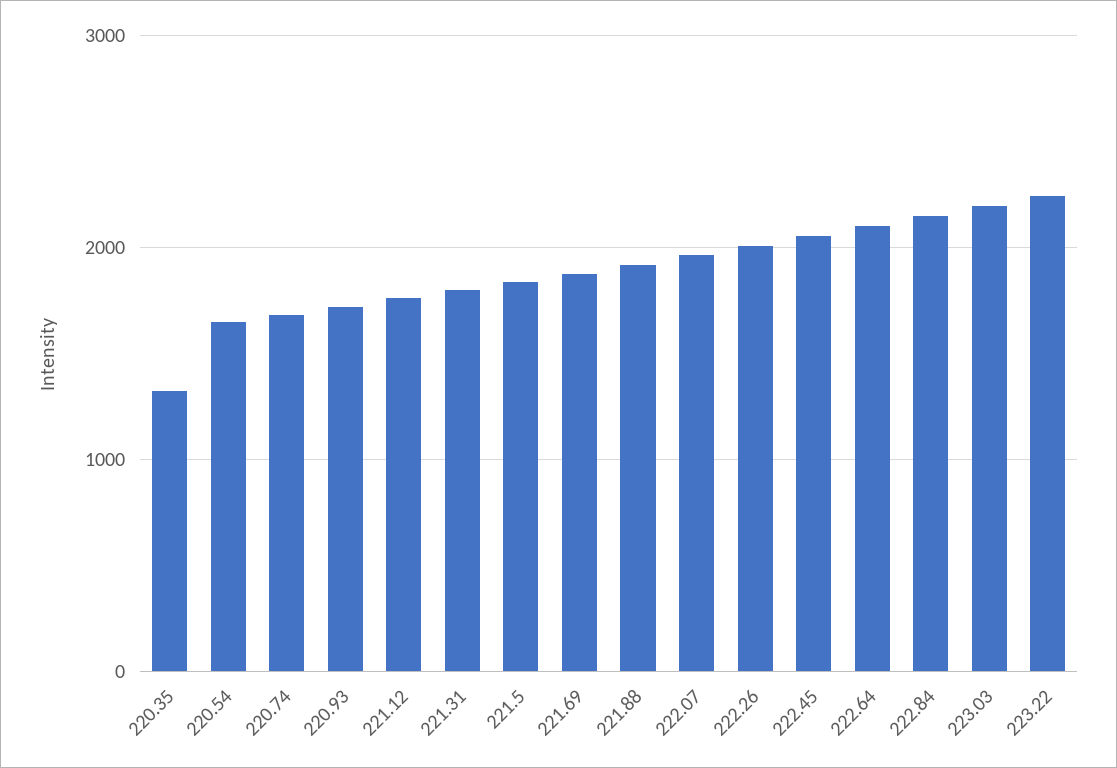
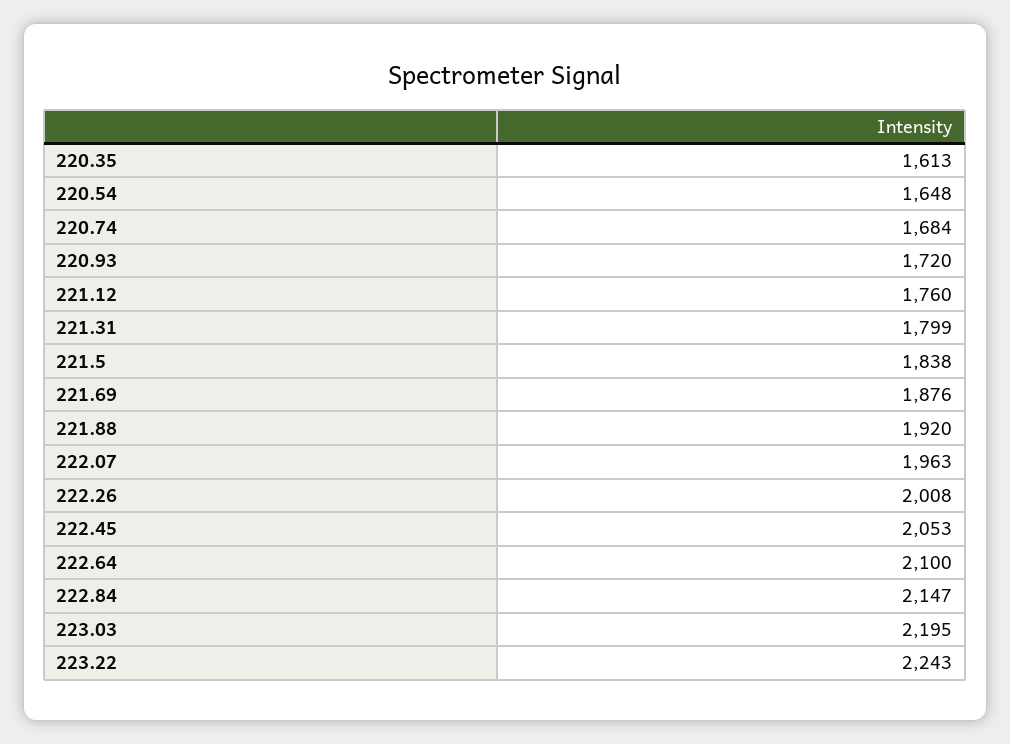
  {
-   "220.35": 1300,
+   "220.35": 1613,
    "220.54": 1648,
    "220.74": 1684,
    "220.93": 1720,
    "221.12": 1760,
    "221.31": 1799,
    "221.5": 1838,
    "221.69": 1876,
    "221.88": 1920,
    "222.07": 1963,
    "222.26": 2008,
    "222.45": 2053,
    "222.64": 2100,
    "222.84": 2147,
    "223.03": 2195,
    "223.22": 2243
  }

